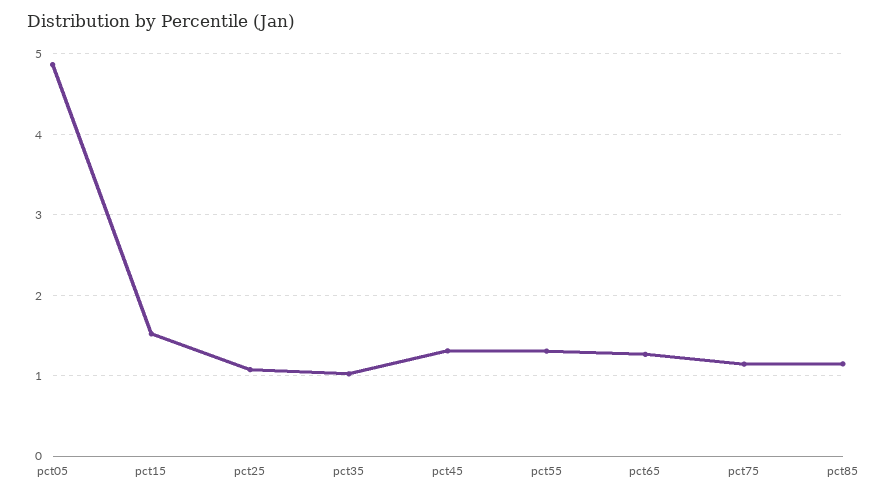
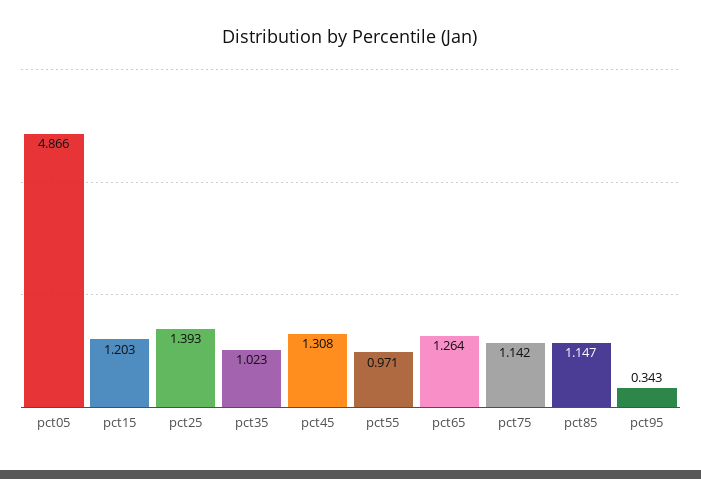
  {
    "pct05": 4.866,
-   "pct15": 1.5,
+   "pct15": 1.203,
-   "pct25": 1.1,
+   "pct25": 1.393,
    "pct35": 1.023,
    "pct45": 1.308,
-   "pct55": 1.3,
+   "pct55": 0.971,
    "pct65": 1.264,
    "pct75": 1.142,
-   "pct85": 1.147
+   "pct85": 1.147,
+   "pct95": 0.343
  }

